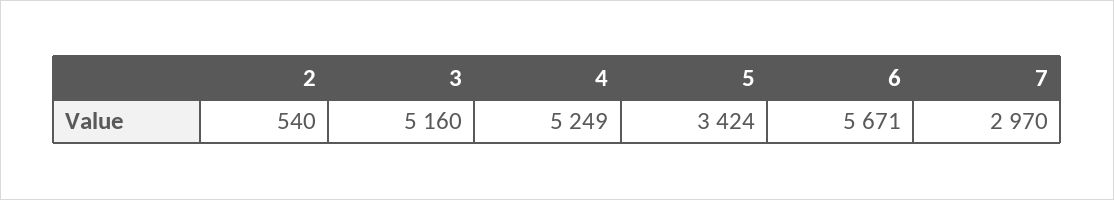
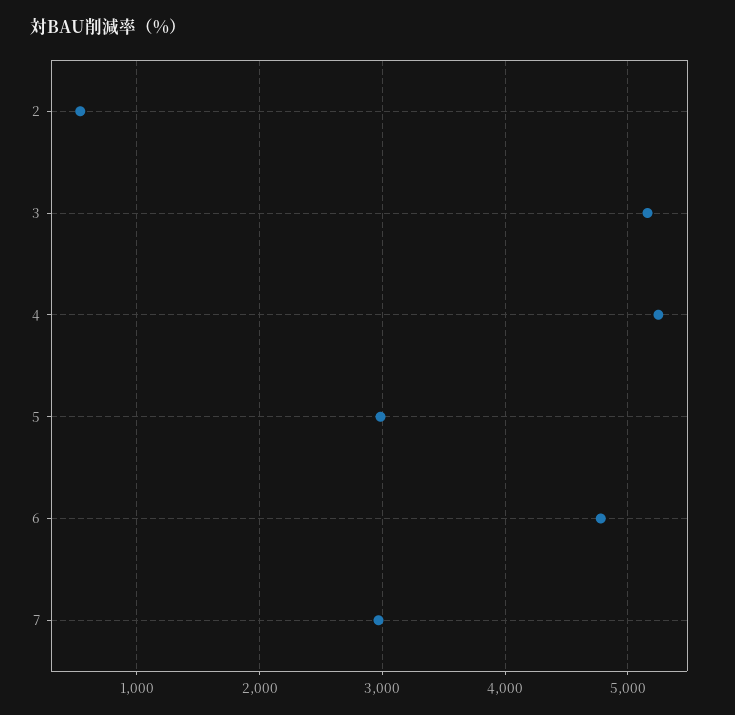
  {
    "2": 540,
    "3": 5160,
    "4": 5249,
-   "5": 3424,
+   "5": 3000,
-   "6": 5671,
+   "6": 4800,
    "7": 2970
  }

